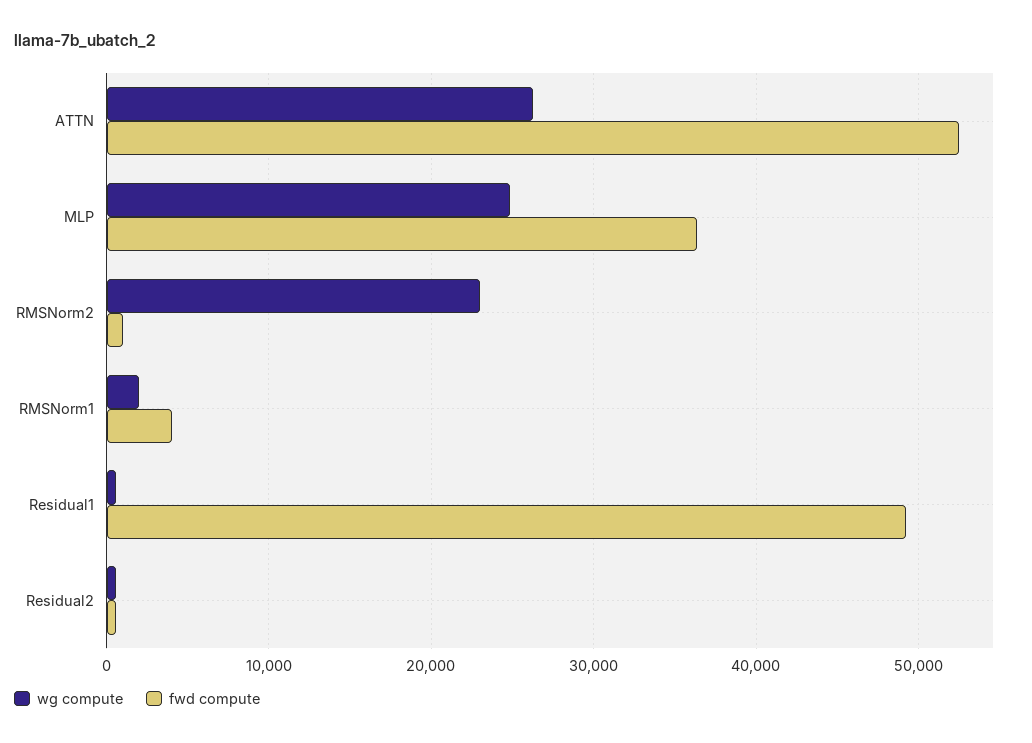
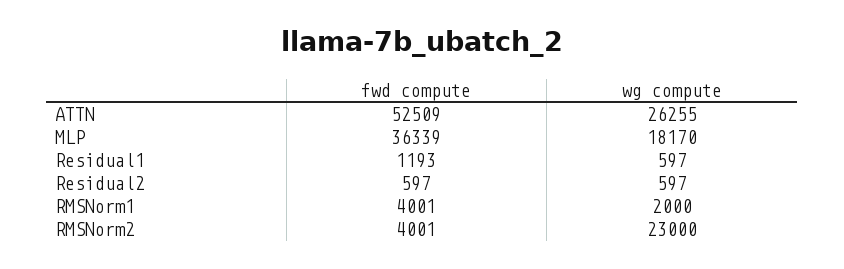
  {
    "wg compute": {
      "ATTN": 26255,
-     "MLP": 25000,
+     "MLP": 18170,
      "RMSNorm2": 23000,
      "RMSNorm1": 2000,
      "Residual1": 597,
      "Residual2": 597
    },
    "fwd compute": {
      "ATTN": 52509,
      "MLP": 36339,
-     "RMSNorm2": 1000,
+     "RMSNorm2": 4001,
      "RMSNorm1": 4001,
-     "Residual1": 49000,
+     "Residual1": 1193,
      "Residual2": 597
    }
  }

